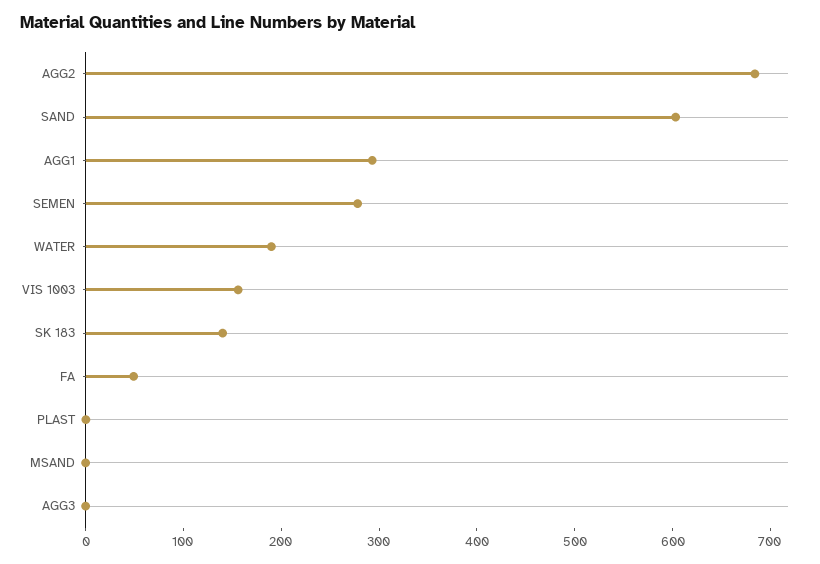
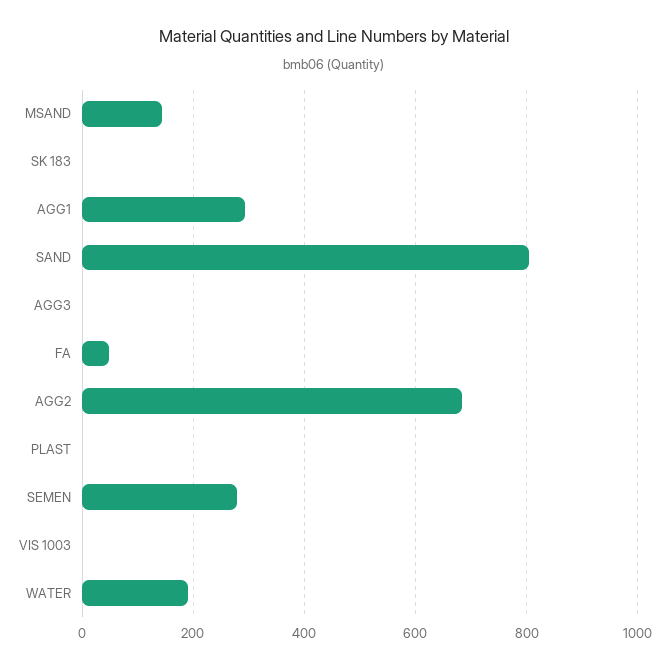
  {
    "AGG2": 680,
-   "SAND": 600,
+   "SAND": 800,
    "AGG1": 300,
    "SEMEN": 280,
    "WATER": 200,
-   "VIS 1003": 160,
+   "VIS 1003": 0,
-   "SK 183": 140,
+   "SK 183": 0,
    "FA": 40,
    "PLAST": 0,
-   "MSAND": 0,
+   "MSAND": 140,
    "AGG3": 0
  }

